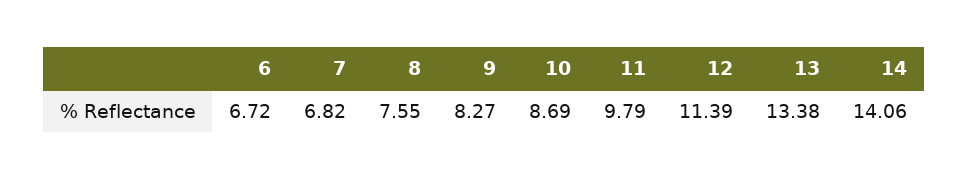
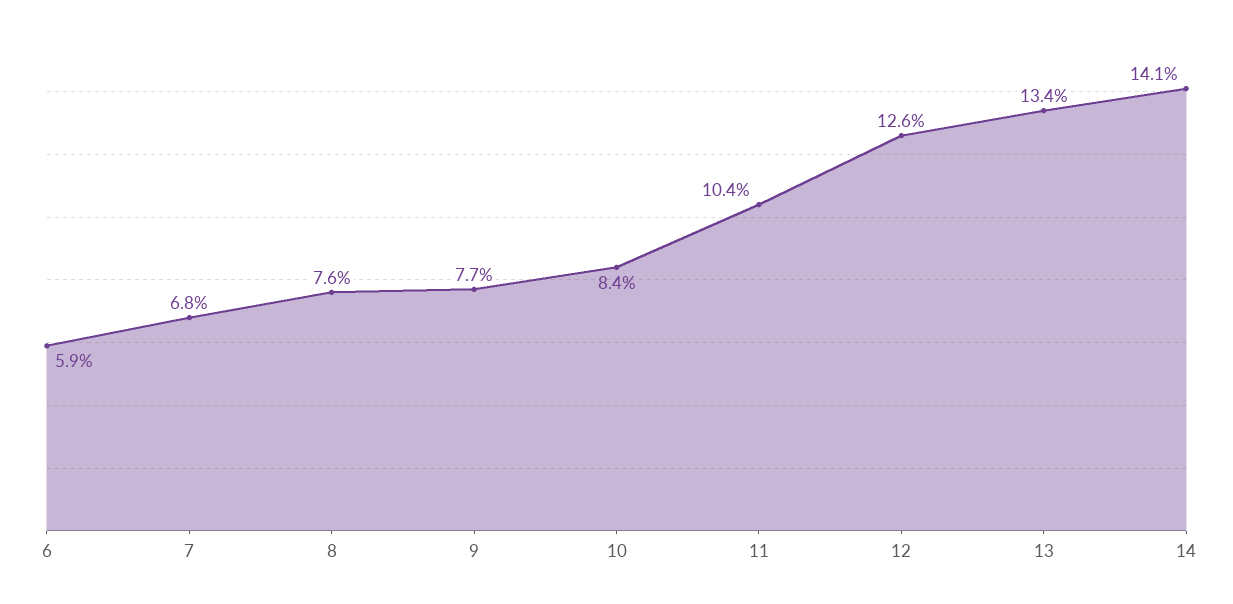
  {
-   "6": 6.72,
+   "6": 5.9,
    "7": 6.82,
    "8": 7.55,
-   "9": 8.27,
+   "9": 7.7,
-   "10": 8.69,
+   "10": 8.4,
-   "11": 9.79,
+   "11": 10.4,
-   "12": 11.39,
+   "12": 12.6,
    "13": 13.38,
    "14": 14.06
  }

